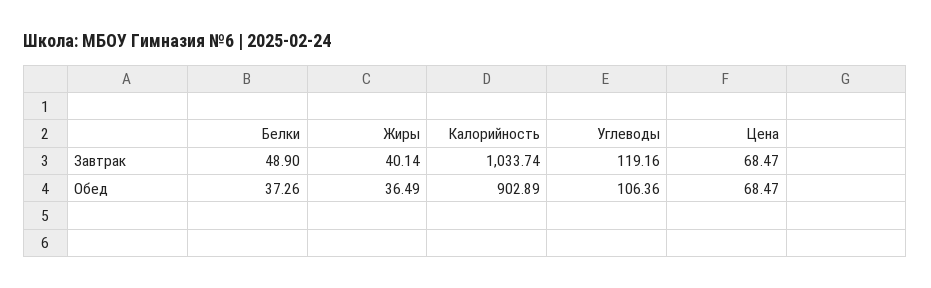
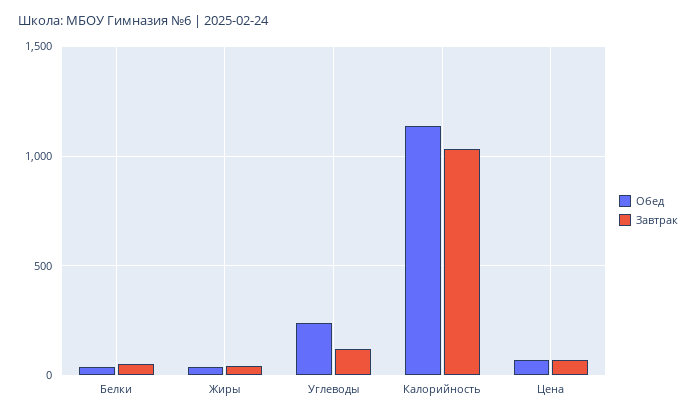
  {
    "Завтрак": {
      "Белки": 48.9,
      "Жиры": 40.14,
      "Калорийность": 1033.74,
      "Углеводы": 119.16,
      "Цена": 68.47
    },
    "Обед": {
      "Белки": 37.26,
      "Жиры": 36.49,
-     "Калорийность": 902.89,
+     "Калорийность": 1150,
-     "Углеводы": 106.36,
+     "Углеводы": 250,
      "Цена": 68.47
    }
  }

